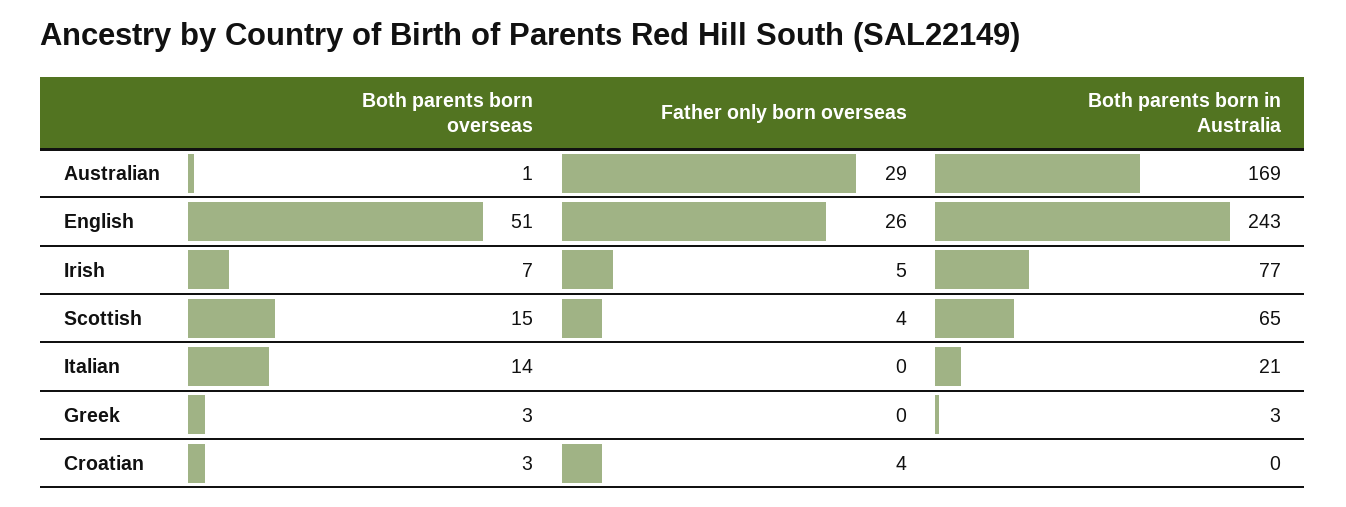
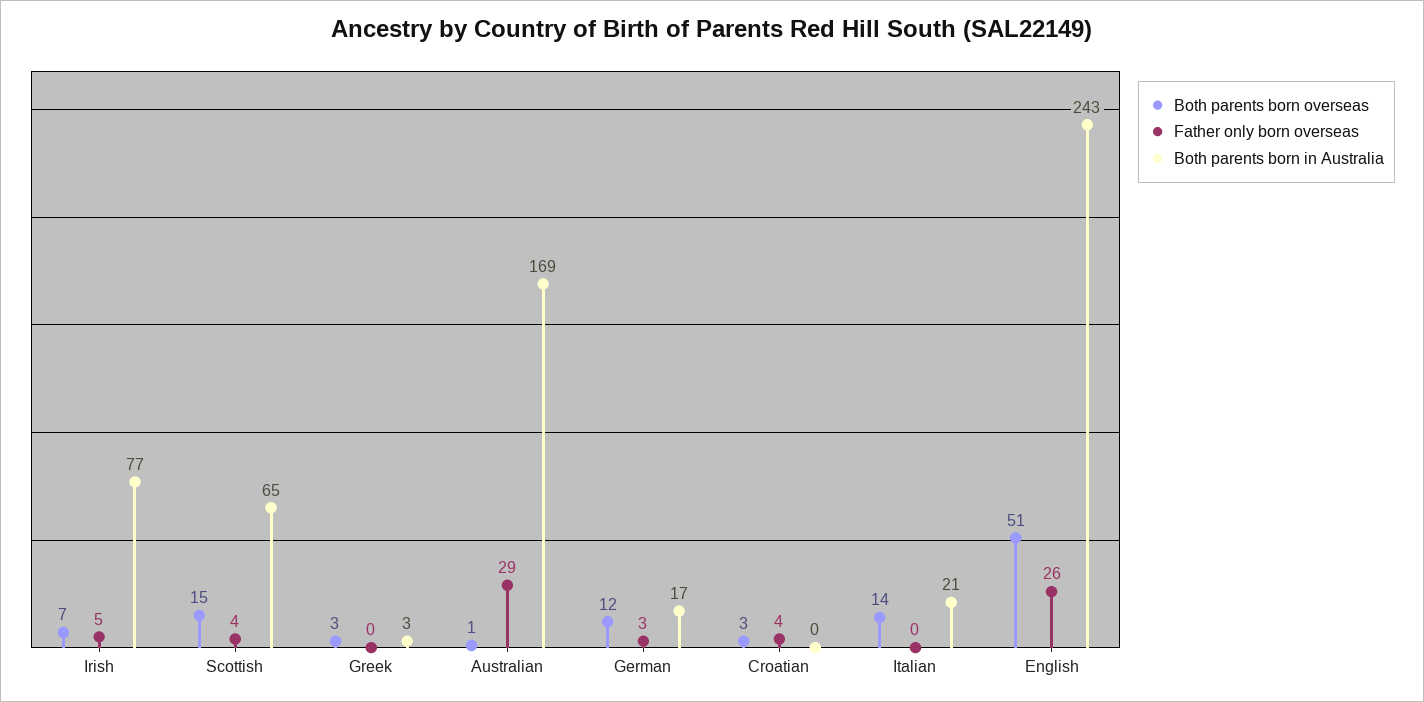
  {
    "Both parents born overseas": {
      "Australian": 1,
      "English": 51,
      "Irish": 7,
      "Scottish": 15,
      "Italian": 14,
      "Greek": 3,
-     "Croatian": 3
+     "Croatian": 3,
+     "German": 12
    },
    "Father only born overseas": {
      "Australian": 29,
      "English": 26,
      "Irish": 5,
      "Scottish": 4,
      "Italian": 0,
      "Greek": 0,
-     "Croatian": 4
+     "Croatian": 4,
+     "German": 3
    },
    "Both parents born in Australia": {
      "Australian": 169,
      "English": 243,
      "Irish": 77,
      "Scottish": 65,
      "Italian": 21,
      "Greek": 3,
-     "Croatian": 0
+     "Croatian": 0,
+     "German": 17
    }
  }

